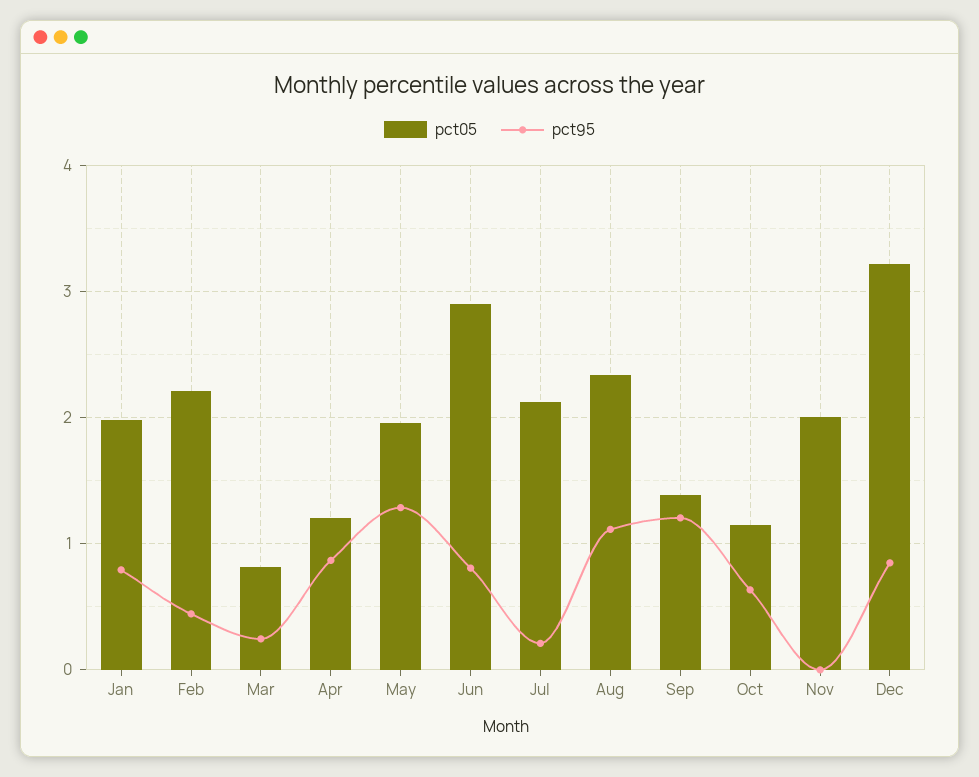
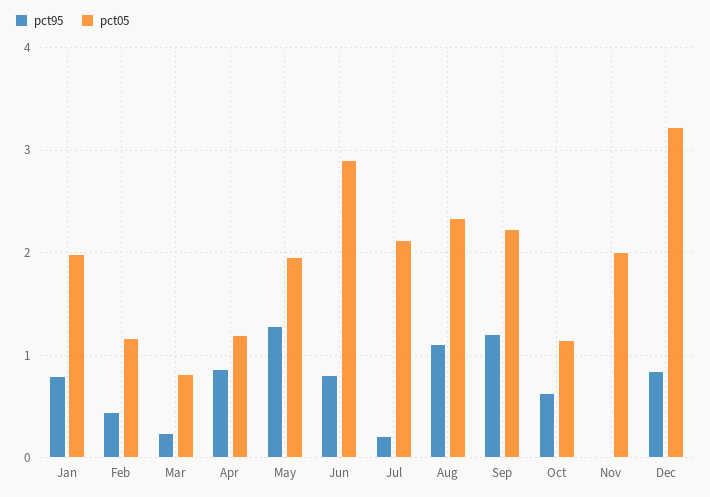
  {
    "pct05": {
      "Jan": 2,
-     "Feb": 2.2,
+     "Feb": 1.2,
      "Mar": 0.8,
      "Apr": 1.2,
      "May": 2,
      "Jun": 2.9,
      "Jul": 2.1,
      "Aug": 2.3,
-     "Sep": 1.4,
+     "Sep": 2.2,
      "Oct": 1.1,
      "Nov": 2,
      "Dec": 3.2
    },
    "pct95": {
      "Jan": 0.8,
      "Feb": 0.4,
      "Mar": 0.2,
      "Apr": 0.9,
      "May": 1.3,
      "Jun": 0.8,
      "Jul": 0.2,
      "Aug": 1.1,
      "Sep": 1.2,
      "Oct": 0.6,
      "Nov": 0,
      "Dec": 0.9
    }
  }

